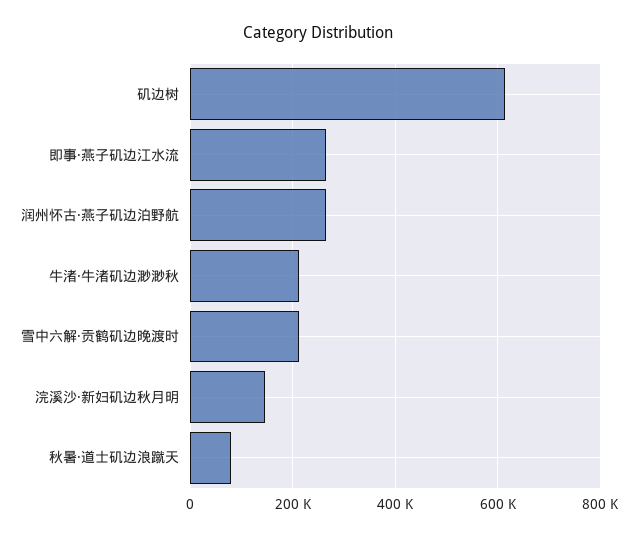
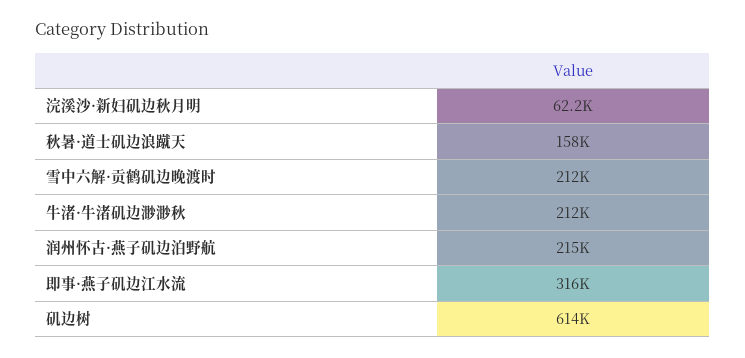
  {
    "矶边树": 614000,
-   "即事·燕子矶边江水流": 260000,
+   "即事·燕子矶边江水流": 316000,
-   "润州怀古·燕子矶边泊野航": 260000,
+   "润州怀古·燕子矶边泊野航": 215000,
    "牛渚·牛渚矶边渺渺秋": 212000,
    "雪中六解·贡鹤矶边晚渡时": 212000,
-   "浣溪沙·新妇矶边秋月明": 140000,
+   "浣溪沙·新妇矶边秋月明": 62200,
-   "秋暑·道士矶边浪蹴天": 80000
+   "秋暑·道士矶边浪蹴天": 158000
  }

